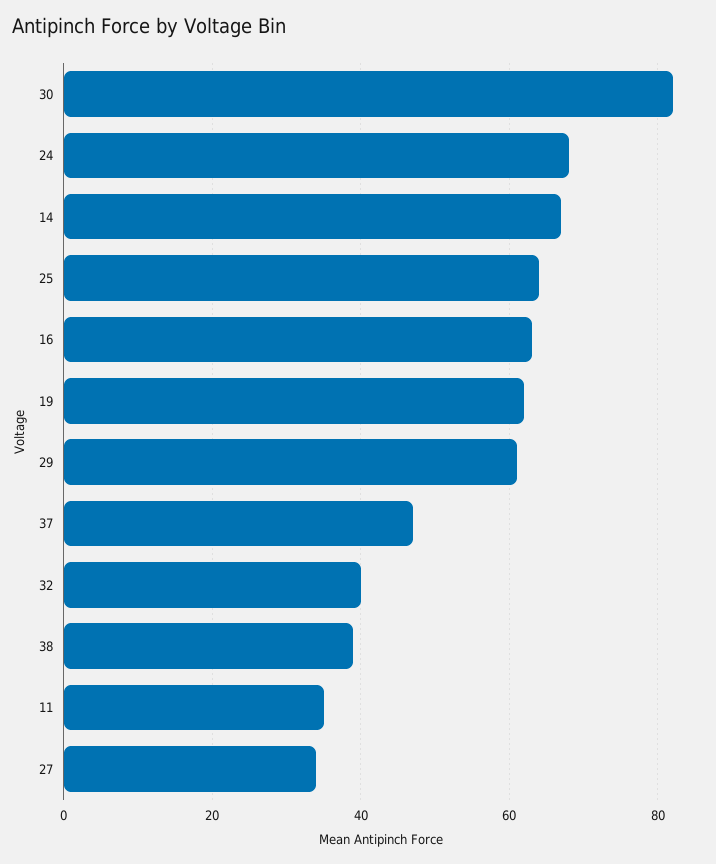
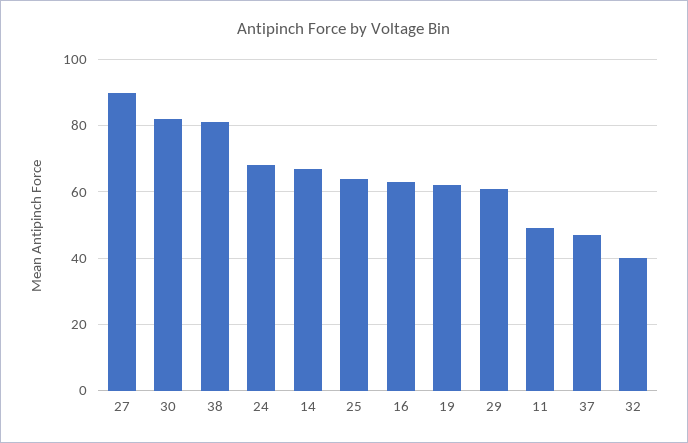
  {
    "30": 80,
    "24": 70,
    "14": 65,
    "25": 65,
    "16": 65,
    "19": 60,
    "29": 60,
    "37": 45,
    "32": 40,
-   "38": 40,
+   "38": 80,
-   "11": 35,
+   "11": 50,
-   "27": 35
+   "27": 90
  }

